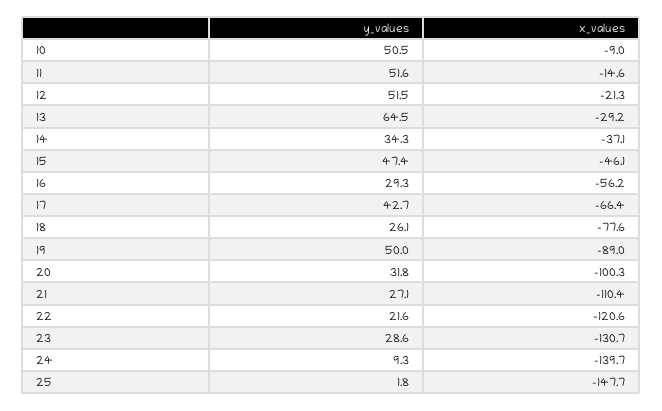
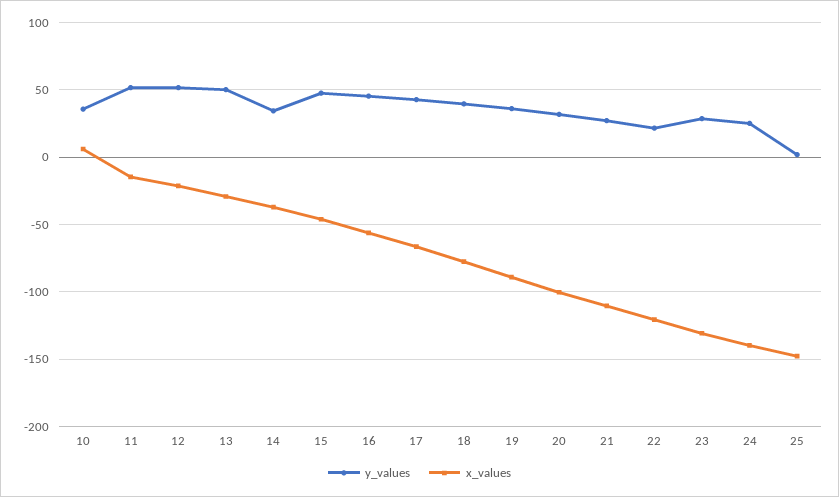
  {
    "y_values": {
-     "10": 50.5,
+     "10": 35,
      "11": 51.6,
      "12": 51.5,
-     "13": 64.5,
+     "13": 50,
      "14": 34.3,
      "15": 47.4,
-     "16": 29.3,
+     "16": 45,
      "17": 42.7,
-     "18": 26.1,
+     "18": 40,
-     "19": 50,
+     "19": 35,
      "20": 31.8,
      "21": 27.1,
      "22": 21.6,
      "23": 28.6,
-     "24": 9.3,
+     "24": 25,
      "25": 1.8
    },
    "x_values": {
-     "10": -9,
+     "10": 5,
      "11": -14.6,
      "12": -21.3,
      "13": -29.2,
      "14": -37.1,
      "15": -46.1,
      "16": -56.2,
      "17": -66.4,
      "18": -77.6,
      "19": -89,
      "20": -100.3,
      "21": -110.4,
      "22": -120.6,
      "23": -130.7,
      "24": -139.7,
      "25": -147.7
    }
  }

